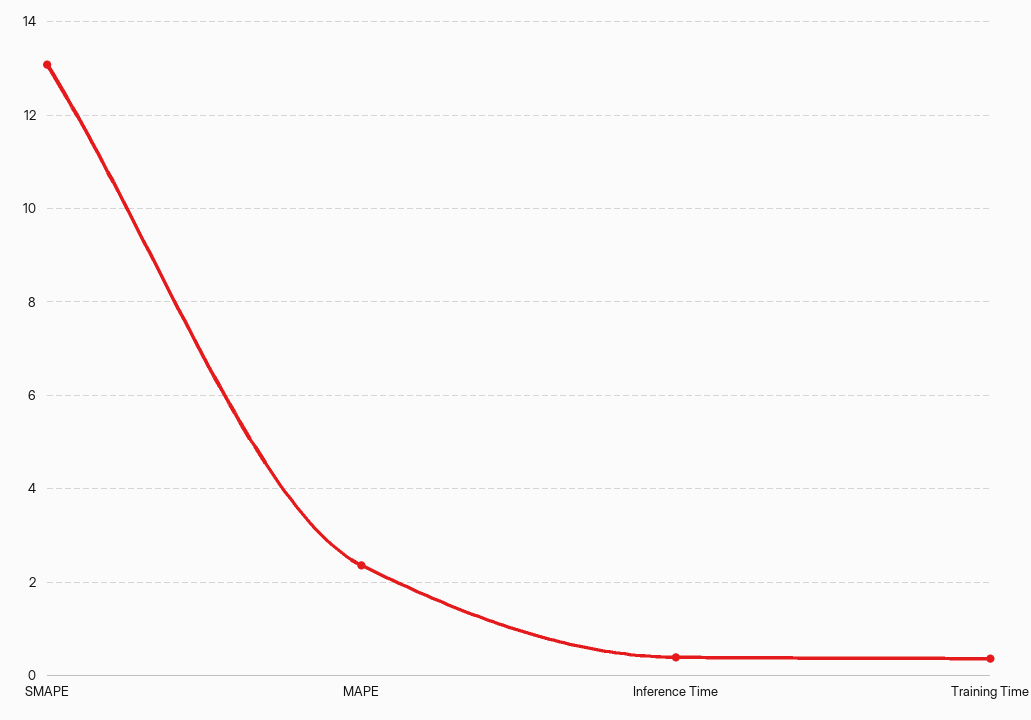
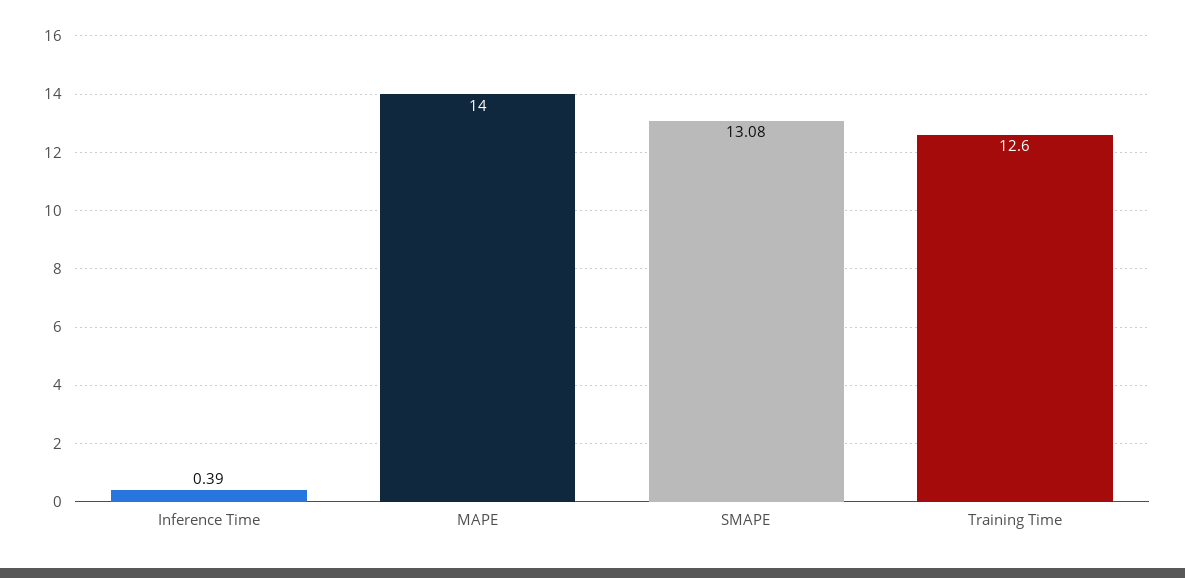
  {
    "SMAPE": 13.08,
-   "MAPE": 2.4,
+   "MAPE": 14,
    "Inference Time": 0.39,
-   "Training Time": 0.4
+   "Training Time": 12.6
  }

